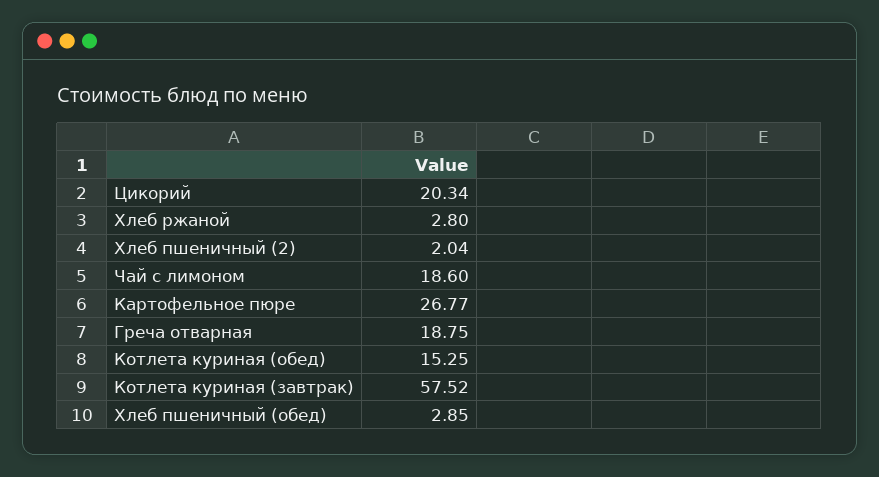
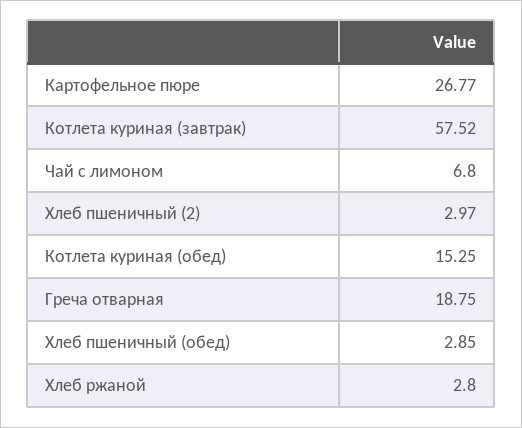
  {
-   "Цикорий": 20.34,
    "Хлеб ржаной": 2.8,
-   "Хлеб пшеничный (2)": 2.04,
+   "Хлеб пшеничный (2)": 2.97,
-   "Чай с лимоном": 18.6,
+   "Чай с лимоном": 6.8,
    "Картофельное пюре": 26.77,
    "Греча отварная": 18.75,
    "Котлета куриная (обед)": 15.25,
    "Котлета куриная (завтрак)": 57.52,
    "Хлеб пшеничный (обед)": 2.85
  }

